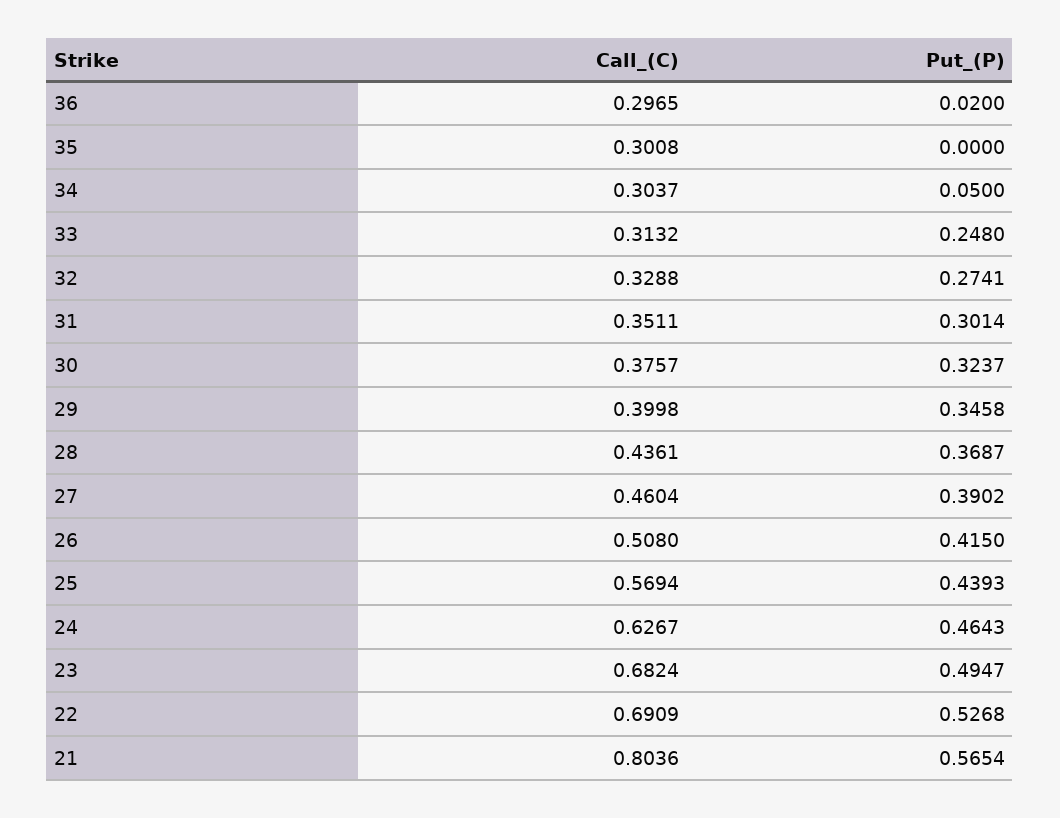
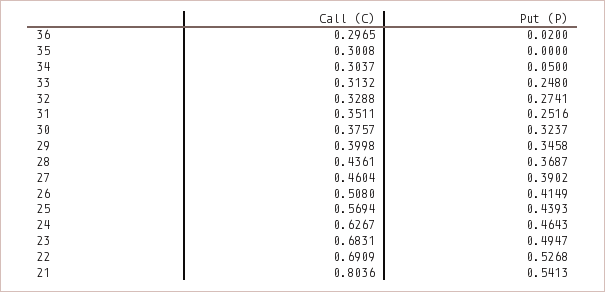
  {
    "Call_(C)": {
      "36": 0.2965,
      "35": 0.3008,
      "34": 0.3037,
      "33": 0.3132,
      "32": 0.3288,
      "31": 0.3511,
      "30": 0.3757,
      "29": 0.3998,
      "28": 0.4361,
      "27": 0.4604,
      "26": 0.508,
      "25": 0.5694,
      "24": 0.6267,
-     "23": 0.6824,
+     "23": 0.6831,
      "22": 0.6909,
      "21": 0.8036
    },
    "Put_(P)": {
      "36": 0.02,
      "35": 0,
      "34": 0.05,
      "33": 0.248,
      "32": 0.2741,
-     "31": 0.3014,
+     "31": 0.2516,
      "30": 0.3237,
      "29": 0.3458,
      "28": 0.3687,
      "27": 0.3902,
-     "26": 0.415,
+     "26": 0.4149,
      "25": 0.4393,
      "24": 0.4643,
      "23": 0.4947,
      "22": 0.5268,
-     "21": 0.5654
+     "21": 0.5413
    }
  }

